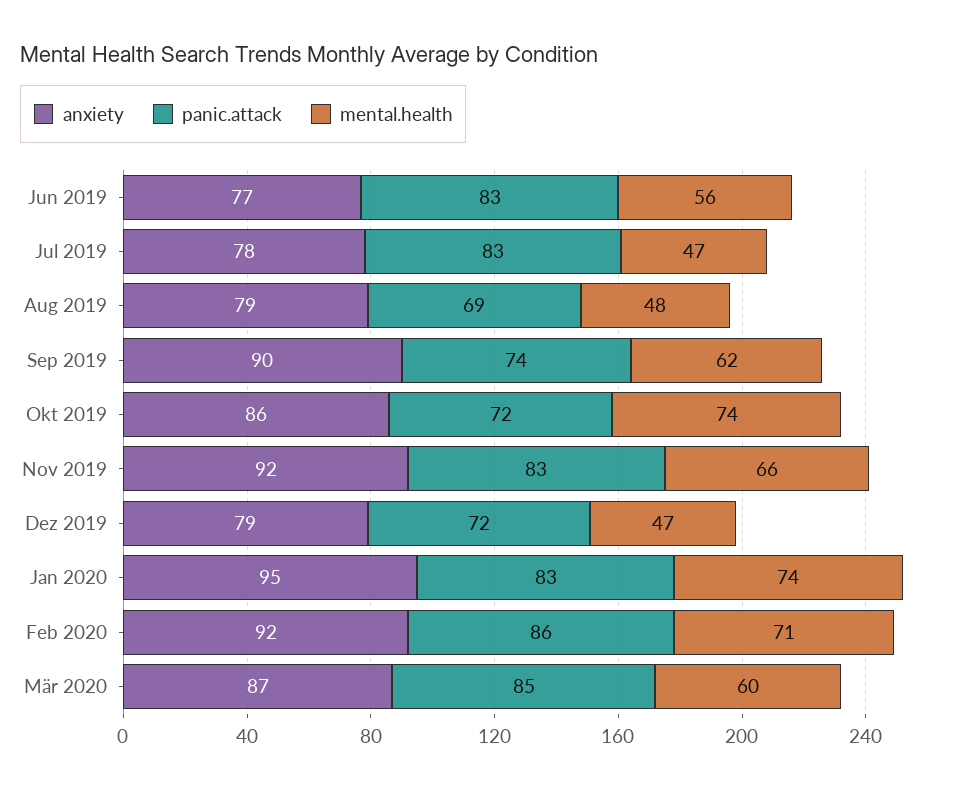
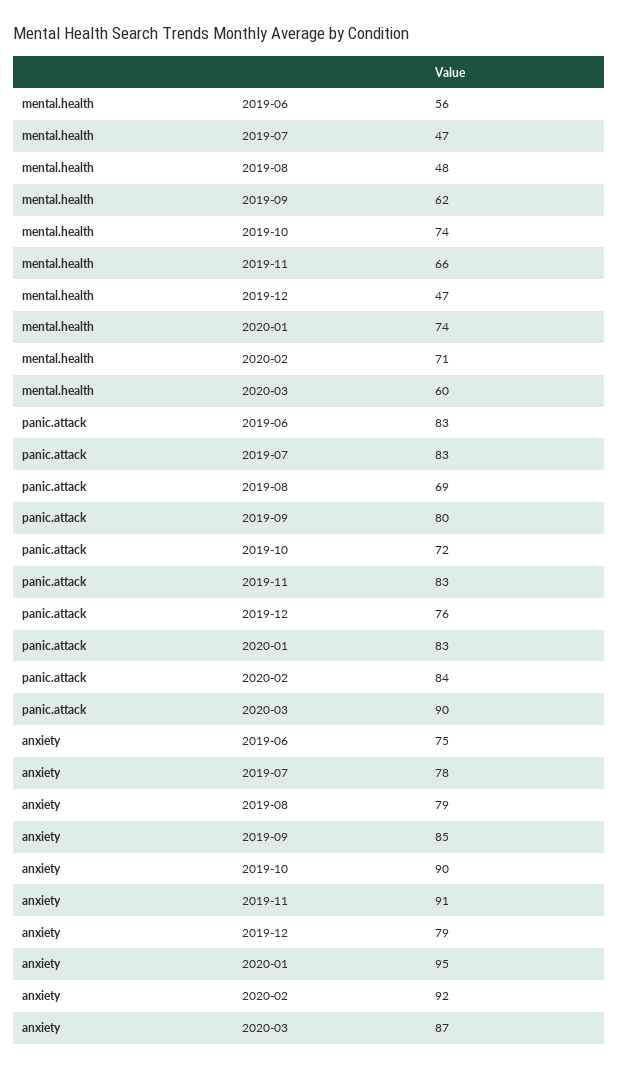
  {
    "anxiety": {
-     "Jun 2019": 77,
+     "Jun 2019": 75,
      "Jul 2019": 78,
      "Aug 2019": 79,
-     "Sep 2019": 90,
+     "Sep 2019": 85,
-     "Okt 2019": 86,
+     "Okt 2019": 90,
-     "Nov 2019": 92,
+     "Nov 2019": 91,
      "Dez 2019": 79,
      "Jan 2020": 95,
      "Feb 2020": 92,
      "Mär 2020": 87
    },
    "panic.attack": {
      "Jun 2019": 83,
      "Jul 2019": 83,
      "Aug 2019": 69,
-     "Sep 2019": 74,
+     "Sep 2019": 80,
      "Okt 2019": 72,
      "Nov 2019": 83,
-     "Dez 2019": 72,
+     "Dez 2019": 76,
      "Jan 2020": 83,
-     "Feb 2020": 86,
+     "Feb 2020": 84,
-     "Mär 2020": 85
+     "Mär 2020": 90
    },
    "mental.health": {
      "Jun 2019": 56,
      "Jul 2019": 47,
      "Aug 2019": 48,
      "Sep 2019": 62,
      "Okt 2019": 74,
      "Nov 2019": 66,
      "Dez 2019": 47,
      "Jan 2020": 74,
      "Feb 2020": 71,
      "Mär 2020": 60
    }
  }

